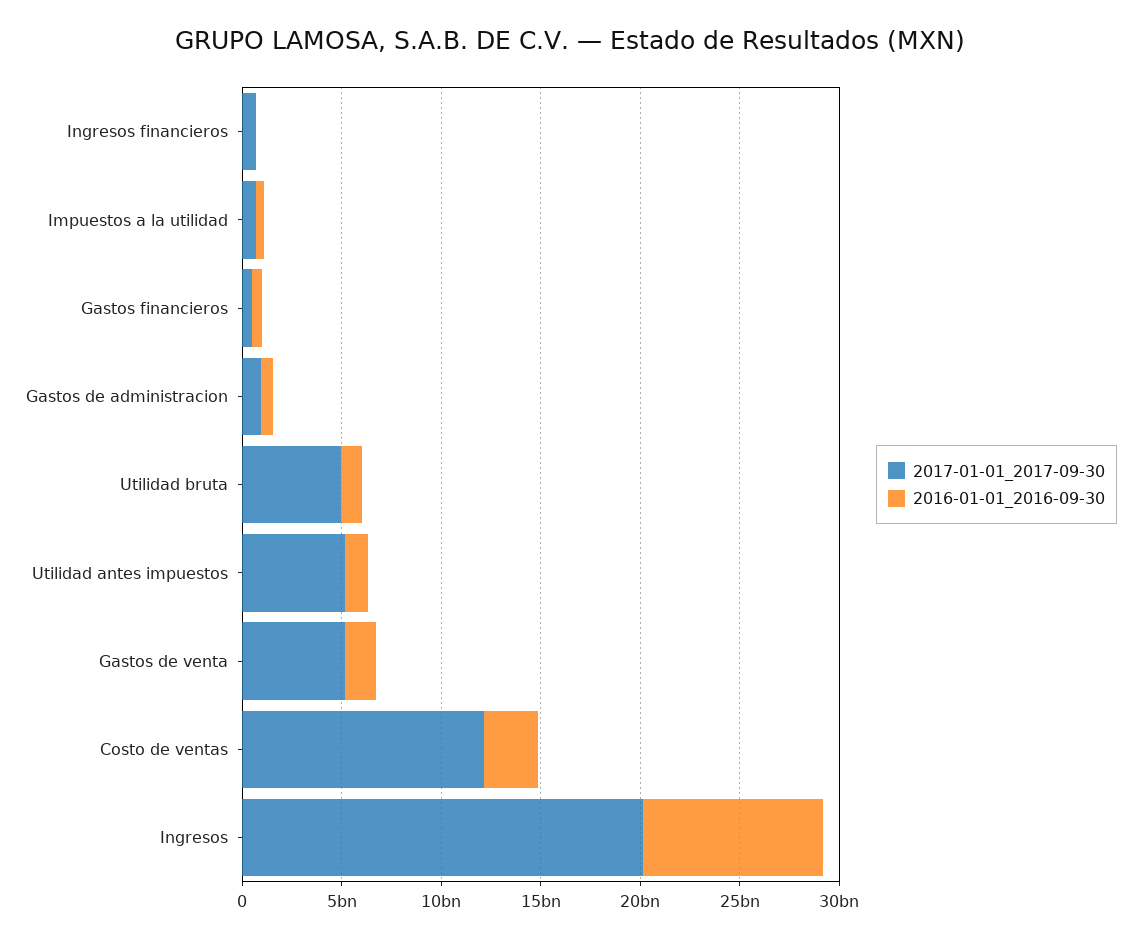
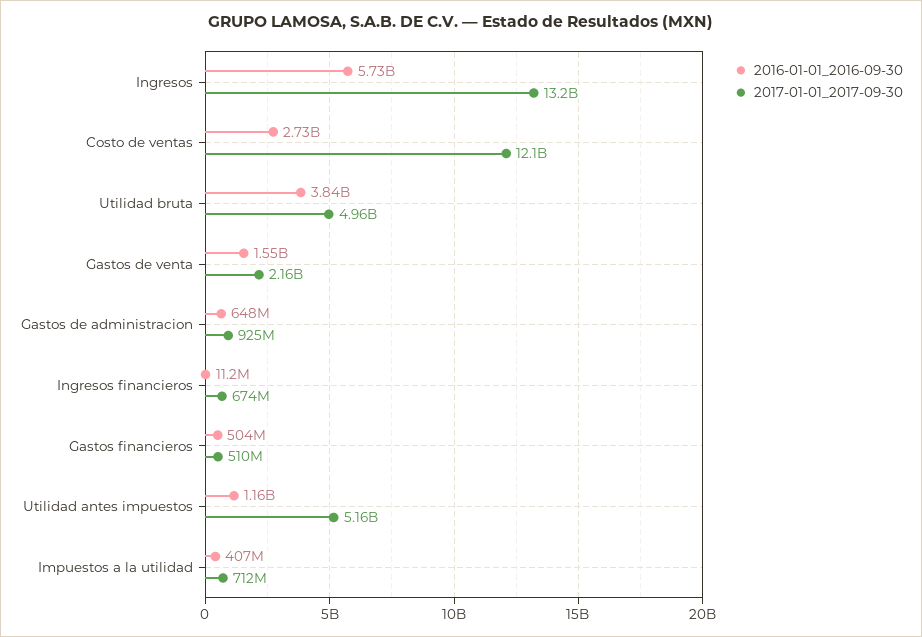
  {
    "2017-01-01_2017-09-30": {
      "Ingresos financieros": 674000000,
      "Impuestos a la utilidad": 712000000,
      "Gastos financieros": 510000000,
      "Gastos de administracion": 925000000,
      "Utilidad bruta": 4960000000,
      "Utilidad antes impuestos": 5160000000,
-     "Gastos de venta": 5000000000,
+     "Gastos de venta": 2160000000,
      "Costo de ventas": 12100000000,
-     "Ingresos": 20000000000
+     "Ingresos": 13200000000
    },
    "2016-01-01_2016-09-30": {
      "Ingresos financieros": 11200000,
      "Impuestos a la utilidad": 407000000,
      "Gastos financieros": 504000000,
      "Gastos de administracion": 648000000,
-     "Utilidad bruta": 1000000000,
+     "Utilidad bruta": 3840000000,
      "Utilidad antes impuestos": 1160000000,
      "Gastos de venta": 1550000000,
      "Costo de ventas": 2730000000,
-     "Ingresos": 9000000000
+     "Ingresos": 5730000000
    }
  }

